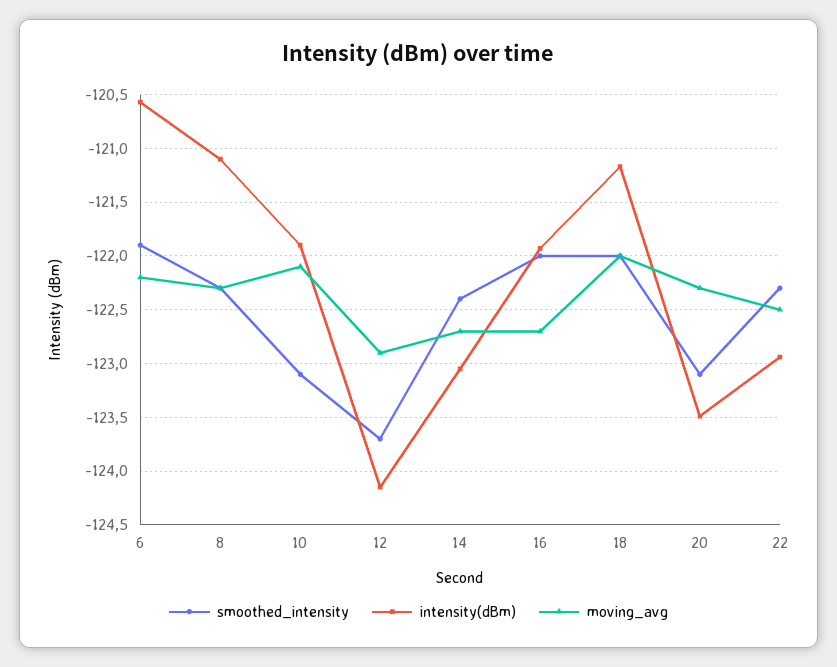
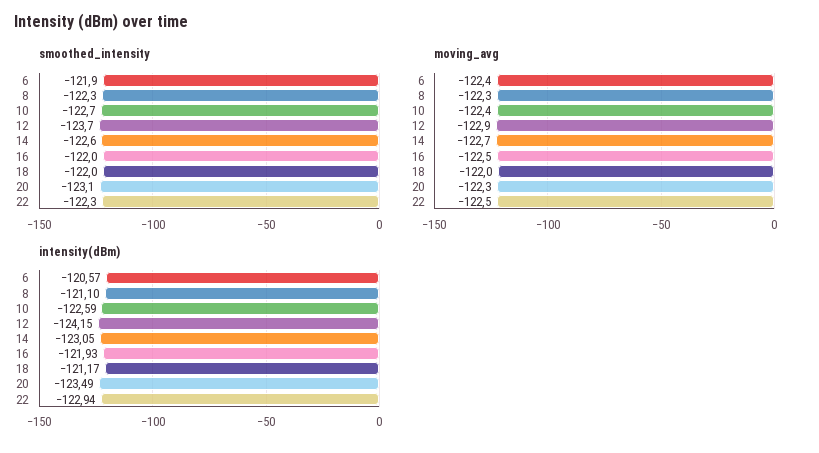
  {
    "smoothed_intensity": {
      "6": -121.9,
      "8": -122.3,
-     "10": -123.1,
+     "10": -122.7,
      "12": -123.7,
-     "14": -122.4,
+     "14": -122.6,
      "16": -122,
      "18": -122,
      "20": -123.1,
      "22": -122.3
    },
    "intensity(dBm)": {
      "6": -120.57,
      "8": -121.1,
-     "10": -121.9,
+     "10": -122.59,
      "12": -124.15,
      "14": -123.05,
      "16": -121.93,
      "18": -121.17,
      "20": -123.49,
      "22": -122.94
    },
    "moving_avg": {
-     "6": -122.2,
+     "6": -122.4,
      "8": -122.3,
-     "10": -122.1,
+     "10": -122.4,
      "12": -122.9,
      "14": -122.7,
-     "16": -122.7,
+     "16": -122.5,
      "18": -122,
      "20": -122.3,
      "22": -122.5
    }
  }

